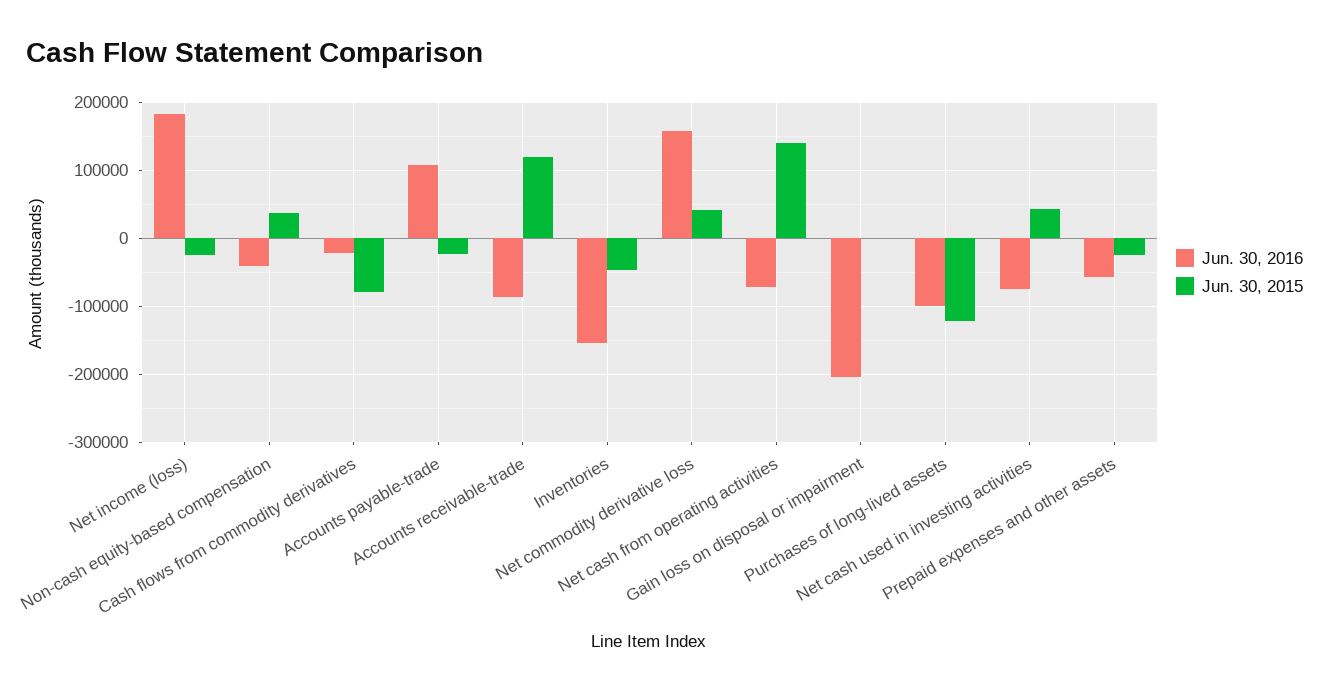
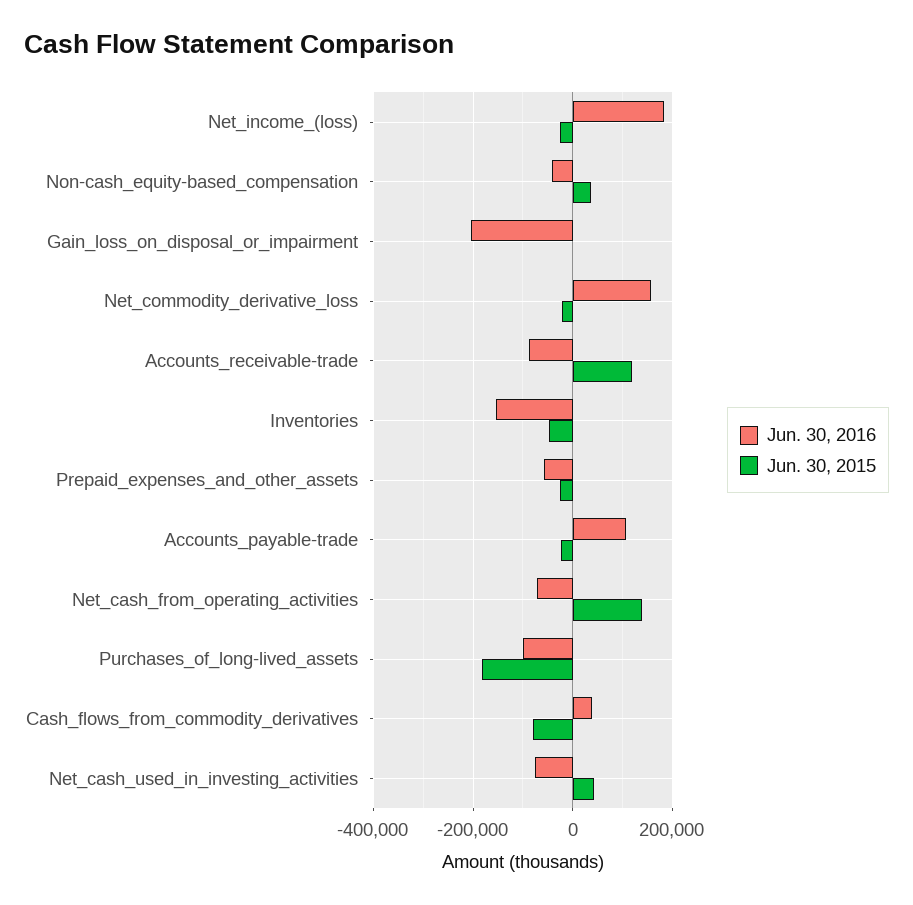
  {
    "Jun. 30, 2016": {
      "Net income (loss)": 180000,
      "Non-cash equity-based compensation": -40000,
-     "Cash flows from commodity derivatives": -20000,
+     "Cash flows from commodity derivatives": 40000,
      "Accounts payable-trade": 110000,
      "Accounts receivable-trade": -90000,
      "Inventories": -150000,
      "Net commodity derivative loss": 160000,
      "Net cash from operating activities": -70000,
      "Gain loss on disposal or impairment": -200000,
      "Purchases of long-lived assets": -100000,
      "Net cash used in investing activities": -80000,
      "Prepaid expenses and other assets": -60000
    },
    "Jun. 30, 2015": {
      "Net income (loss)": -30000,
      "Non-cash equity-based compensation": 40000,
      "Cash flows from commodity derivatives": -80000,
      "Accounts payable-trade": -20000,
      "Accounts receivable-trade": 120000,
      "Inventories": -50000,
-     "Net commodity derivative loss": 40000,
+     "Net commodity derivative loss": -20000,
      "Net cash from operating activities": 140000,
      "Gain loss on disposal or impairment": 0,
-     "Purchases of long-lived assets": -120000,
+     "Purchases of long-lived assets": -180000,
      "Net cash used in investing activities": 40000,
      "Prepaid expenses and other assets": -30000
    }
  }

